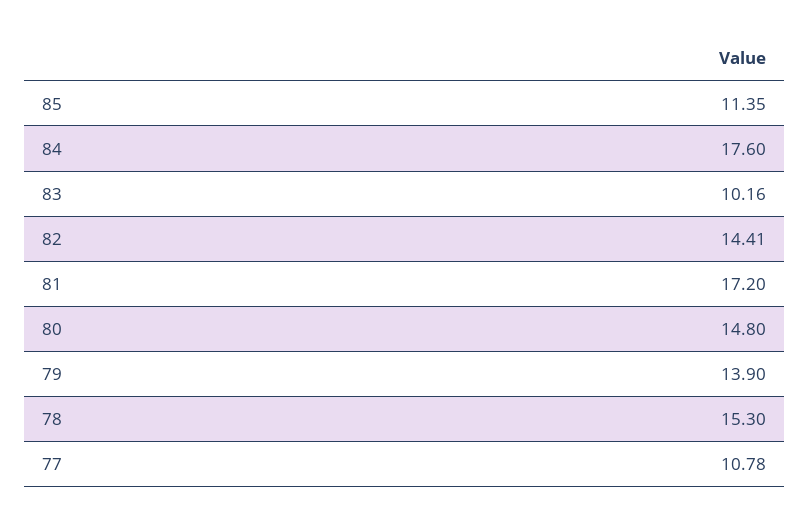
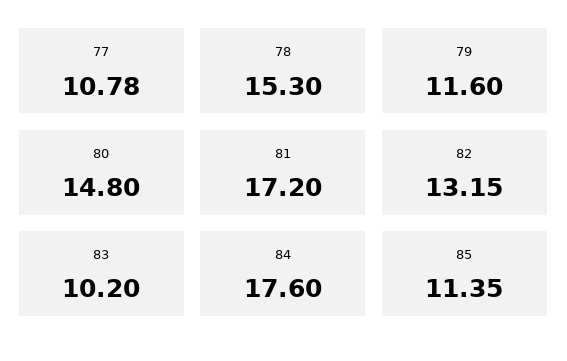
  {
    "85": 11.35,
    "84": 17.6,
-   "83": 10.16,
+   "83": 10.2,
-   "82": 14.41,
+   "82": 13.15,
    "81": 17.2,
    "80": 14.8,
-   "79": 13.9,
+   "79": 11.6,
    "78": 15.3,
    "77": 10.78
  }

